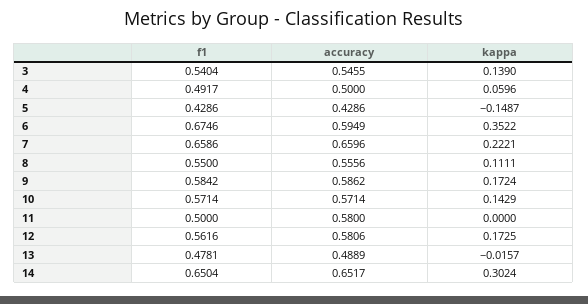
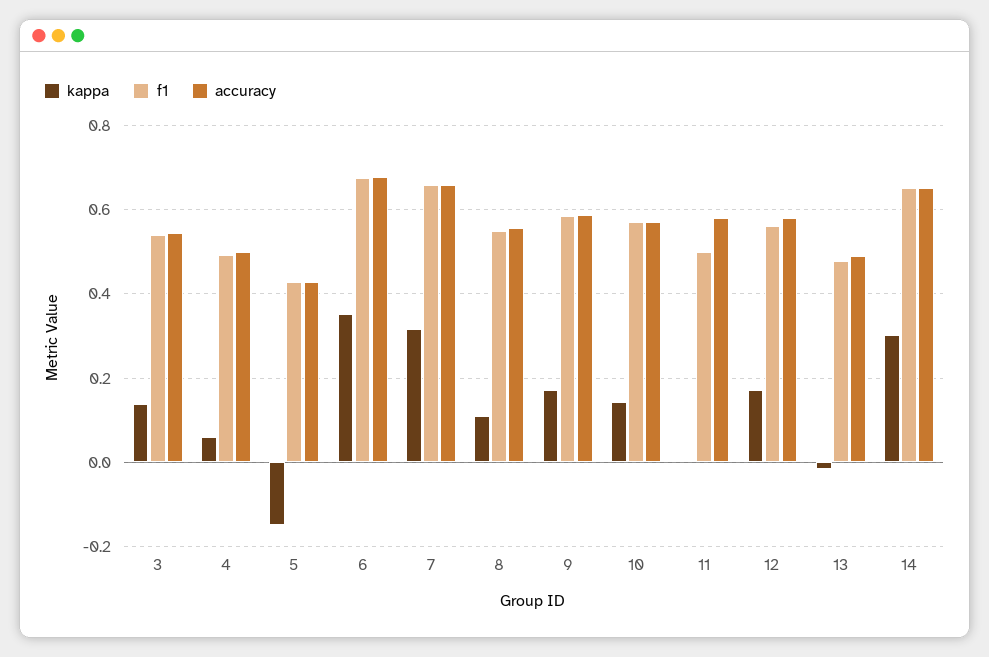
  {
    "f1": {
      "3": 0.5404,
      "4": 0.4917,
      "5": 0.4286,
      "6": 0.6746,
      "7": 0.6586,
      "8": 0.55,
      "9": 0.5842,
      "10": 0.5714,
      "11": 0.5,
      "12": 0.5616,
      "13": 0.4781,
      "14": 0.6504
    },
    "accuracy": {
      "3": 0.5455,
      "4": 0.5,
      "5": 0.4286,
-     "6": 0.5949,
+     "6": 0.68,
      "7": 0.6596,
      "8": 0.5556,
      "9": 0.5862,
      "10": 0.5714,
      "11": 0.58,
      "12": 0.5806,
      "13": 0.4889,
      "14": 0.6517
    },
    "kappa": {
      "3": 0.139,
      "4": 0.0596,
      "5": -0.1487,
      "6": 0.3522,
-     "7": 0.2221,
+     "7": 0.32,
      "8": 0.1111,
      "9": 0.1724,
      "10": 0.1429,
      "11": 0,
      "12": 0.1725,
      "13": -0.0157,
      "14": 0.3024
    }
  }

